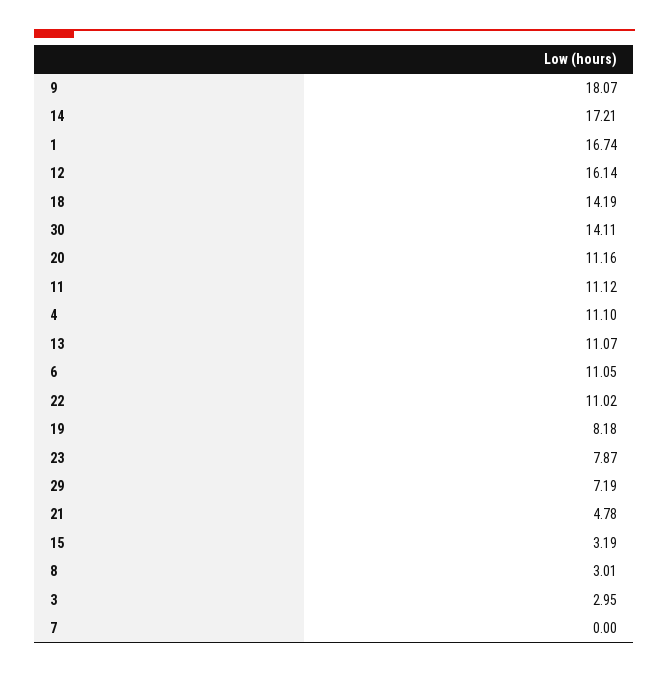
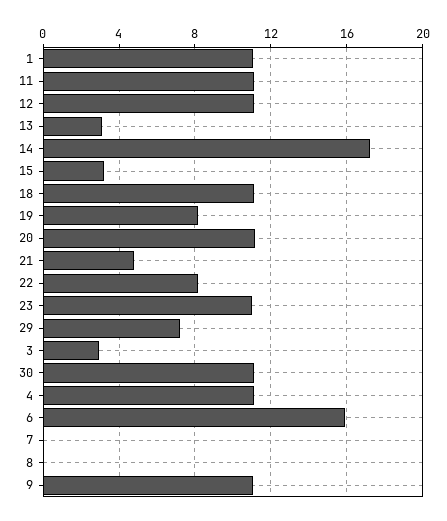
  {
-   "9": 18.07,
+   "9": 11,
    "14": 17.21,
-   "1": 16.74,
+   "1": 11,
-   "12": 16.14,
+   "12": 11,
-   "18": 14.19,
+   "18": 11,
-   "30": 14.11,
+   "30": 11,
    "20": 11.16,
    "11": 11.12,
    "4": 11.1,
-   "13": 11.07,
+   "13": 3,
-   "6": 11.05,
+   "6": 16,
-   "22": 11.02,
+   "22": 8,
    "19": 8.18,
-   "23": 7.87,
+   "23": 11,
    "29": 7.19,
    "21": 4.78,
    "15": 3.19,
-   "8": 3.01,
+   "8": 0,
    "3": 2.95,
    "7": 0
  }

